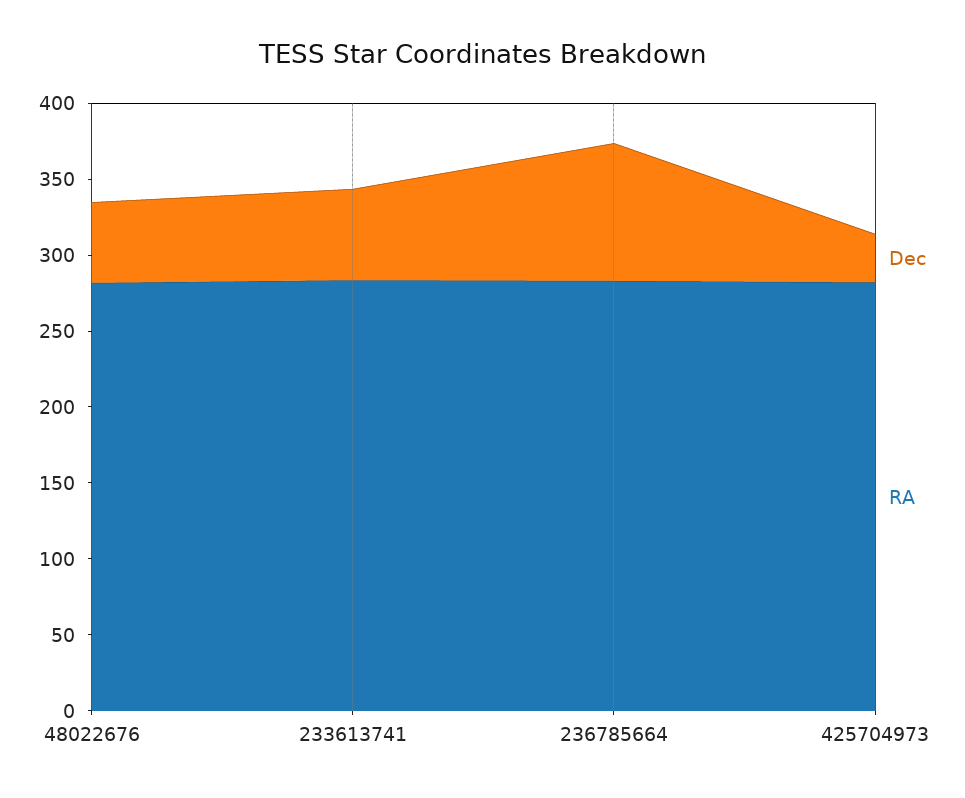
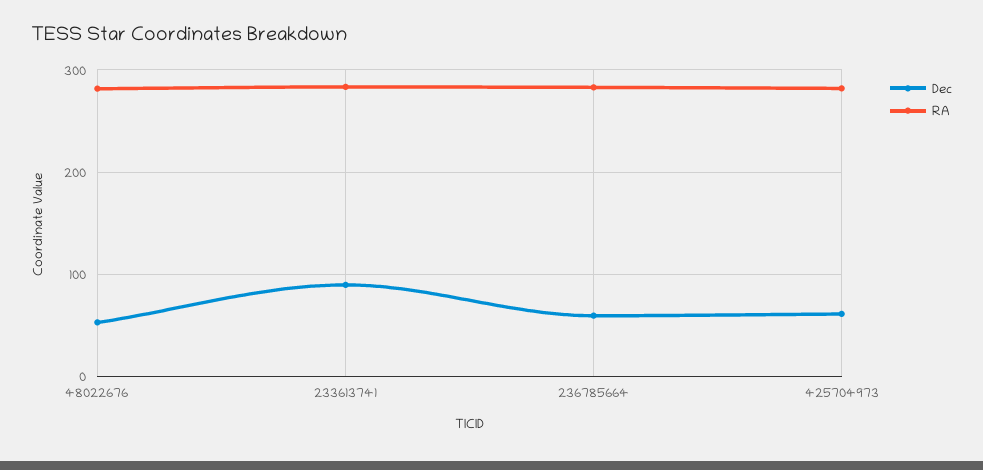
  {
    "Dec": {
      "48022676": 50,
-     "233613741": 60,
+     "233613741": 90,
-     "236785664": 90,
+     "236785664": 60,
-     "425704973": 30
+     "425704973": 60
    },
    "RA": {
      "48022676": 280,
      "233613741": 280,
      "236785664": 280,
      "425704973": 280
    }
  }

